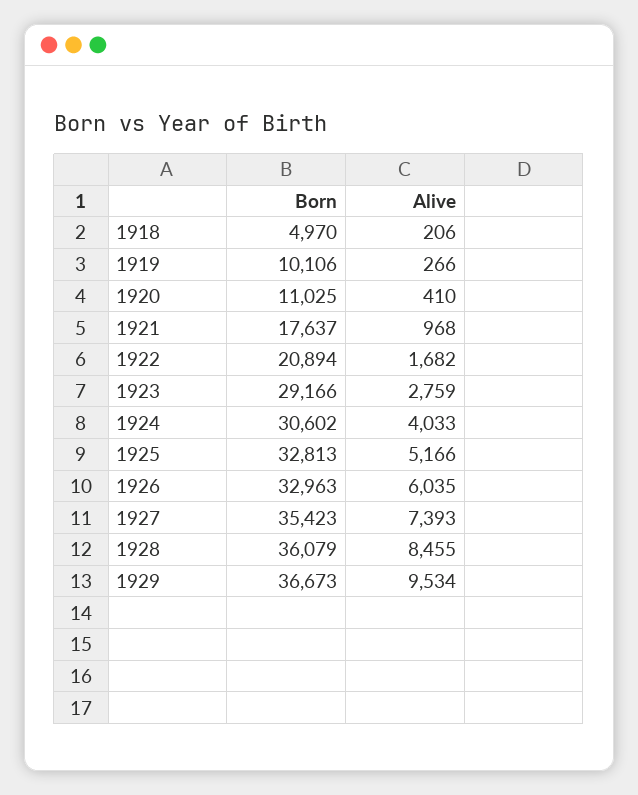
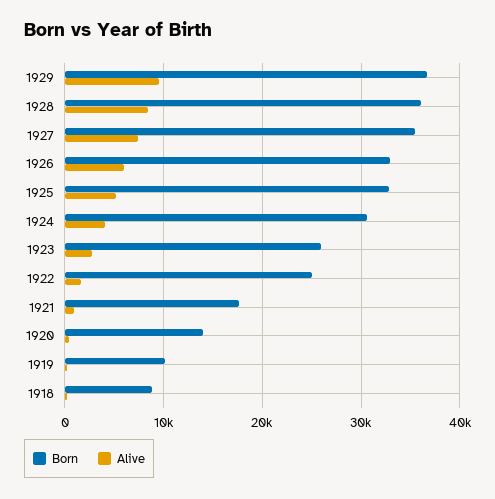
  {
    "Born": {
-     "1918": 4970,
+     "1918": 9000,
      "1919": 10106,
-     "1920": 11025,
+     "1920": 14000,
      "1921": 17637,
-     "1922": 20894,
+     "1922": 25000,
-     "1923": 29166,
+     "1923": 26000,
      "1924": 30602,
      "1925": 32813,
      "1926": 32963,
      "1927": 35423,
      "1928": 36079,
      "1929": 36673
    },
    "Alive": {
      "1918": 206,
      "1919": 266,
      "1920": 410,
      "1921": 968,
      "1922": 1682,
      "1923": 2759,
      "1924": 4033,
      "1925": 5166,
      "1926": 6035,
      "1927": 7393,
      "1928": 8455,
      "1929": 9534
    }
  }

